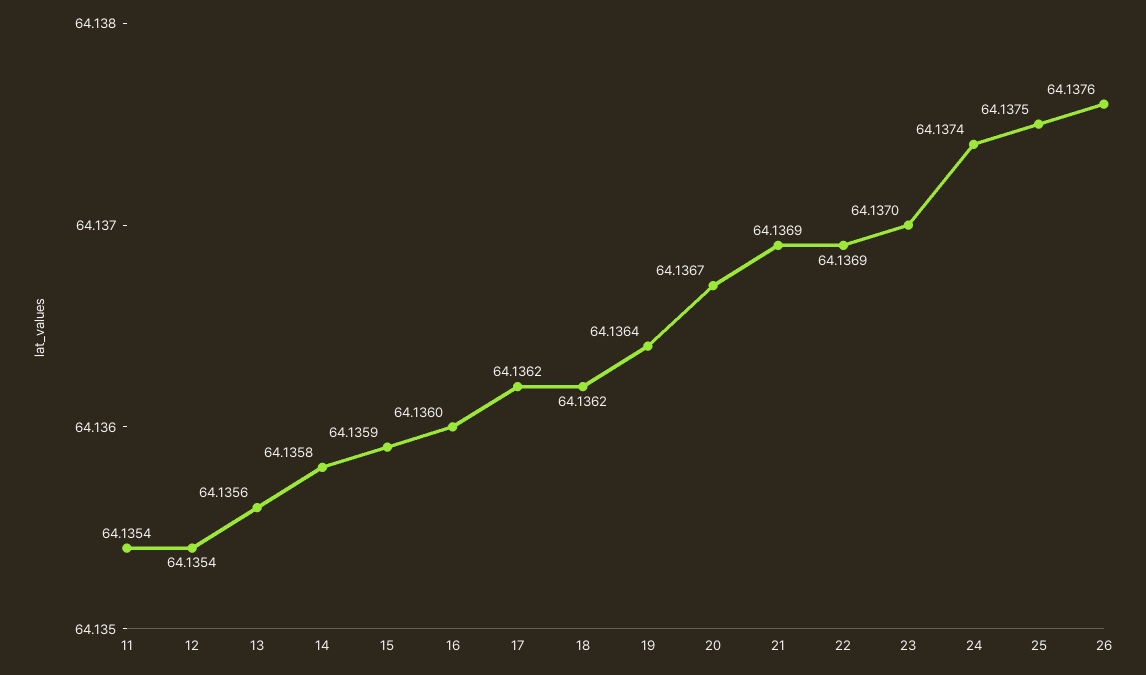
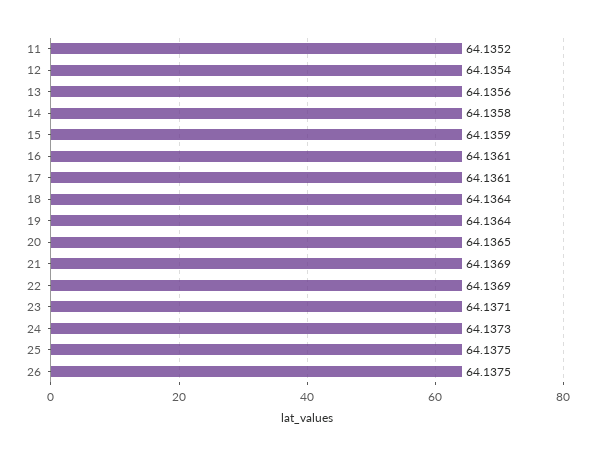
  {
-   "11": 64.1354,
+   "11": 64.1352,
    "12": 64.1354,
    "13": 64.1356,
    "14": 64.1358,
    "15": 64.1359,
-   "16": 64.136,
+   "16": 64.1361,
-   "17": 64.1362,
+   "17": 64.1361,
-   "18": 64.1362,
+   "18": 64.1364,
    "19": 64.1364,
-   "20": 64.1367,
+   "20": 64.1365,
    "21": 64.1369,
    "22": 64.1369,
-   "23": 64.137,
+   "23": 64.1371,
-   "24": 64.1374,
+   "24": 64.1373,
    "25": 64.1375,
-   "26": 64.1376
+   "26": 64.1375
  }

